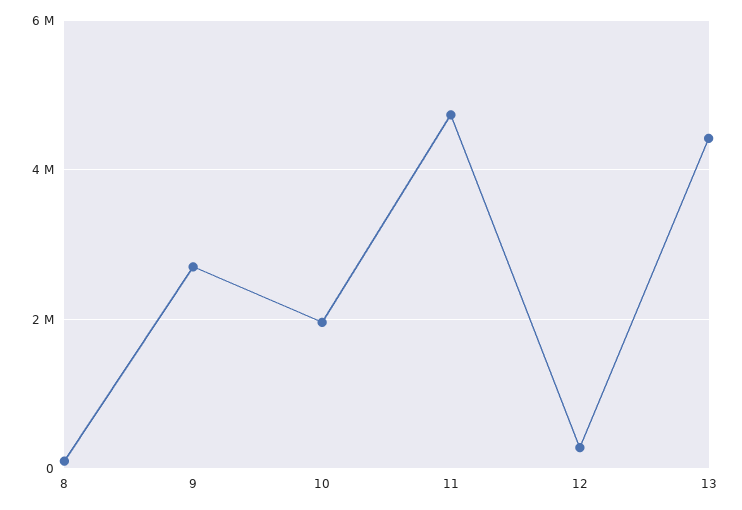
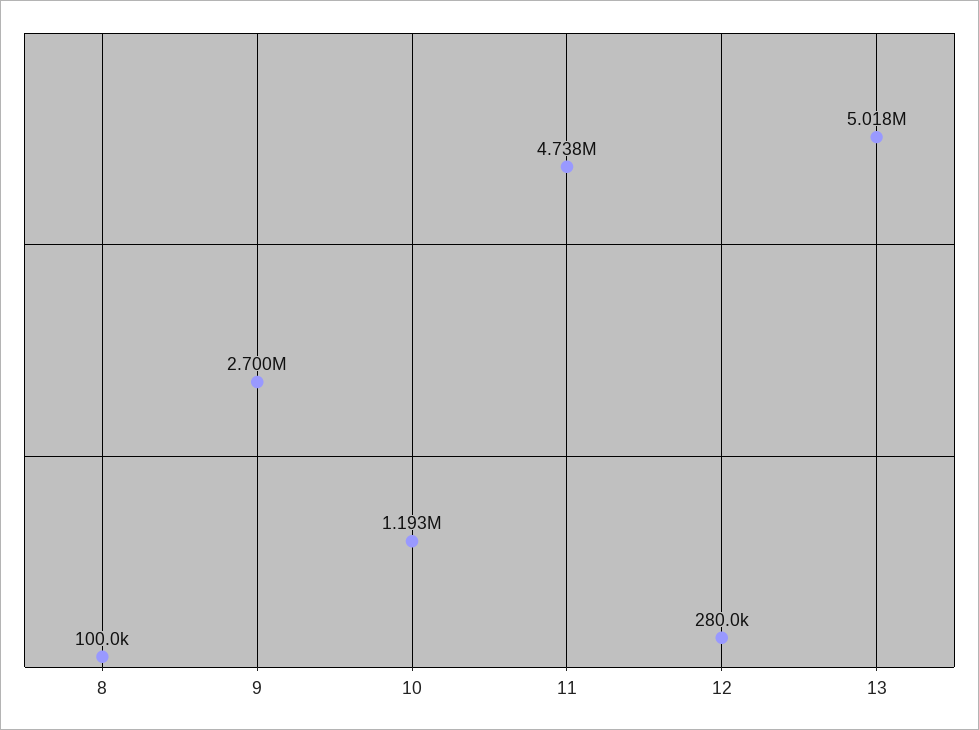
  {
    "8": 100000,
    "9": 2700000,
-   "10": 2000000,
+   "10": 1193000,
    "11": 4738000,
    "12": 280000,
-   "13": 4400000
+   "13": 5018000
  }

